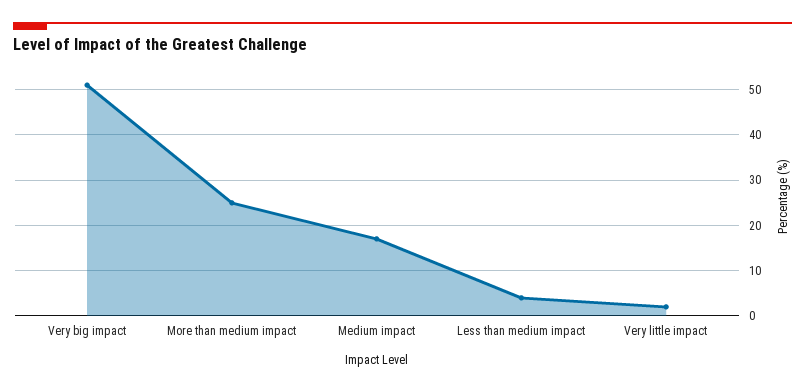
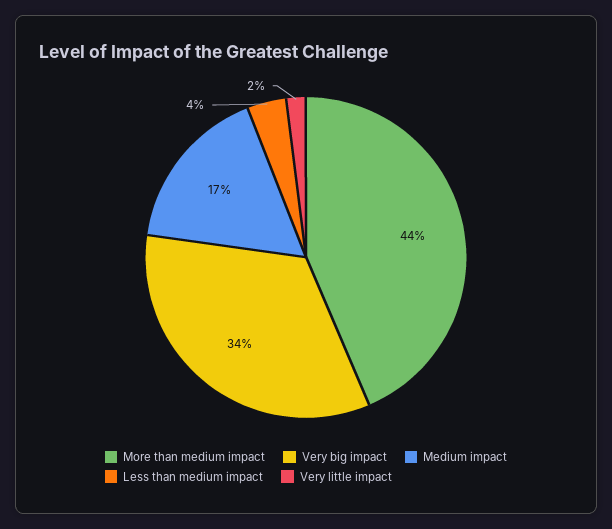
  {
-   "Very big impact": 50,
+   "Very big impact": 34,
-   "More than medium impact": 25,
+   "More than medium impact": 44,
    "Medium impact": 17,
    "Less than medium impact": 4,
    "Very little impact": 2
  }

